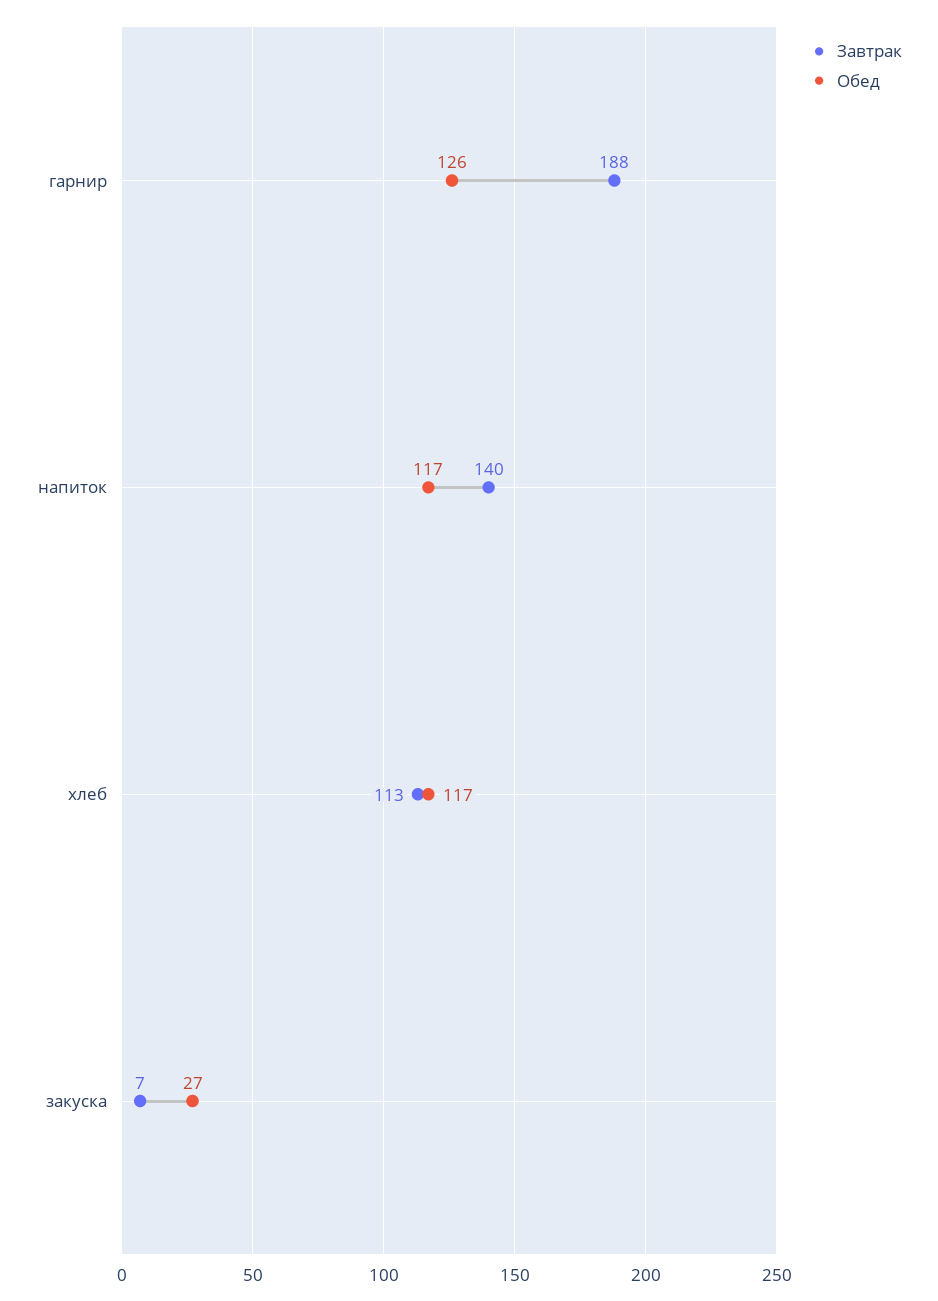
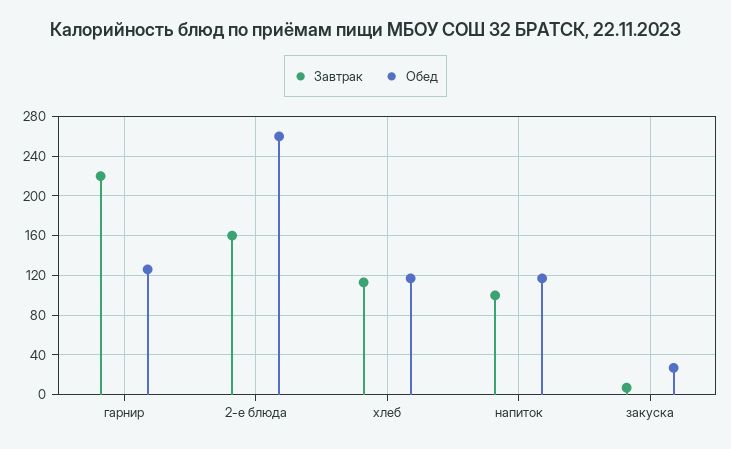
  {
    "Завтрак": {
-     "гарнир": 188,
+     "гарнир": 220,
-     "напиток": 140,
+     "напиток": 100,
      "хлеб": 113,
-     "закуска": 7
+     "закуска": 7,
+     "2-е блюда": 160
    },
    "Обед": {
      "гарнир": 126,
      "напиток": 117,
      "хлеб": 117,
-     "закуска": 27
+     "закуска": 27,
+     "2-е блюда": 260
    }
  }

